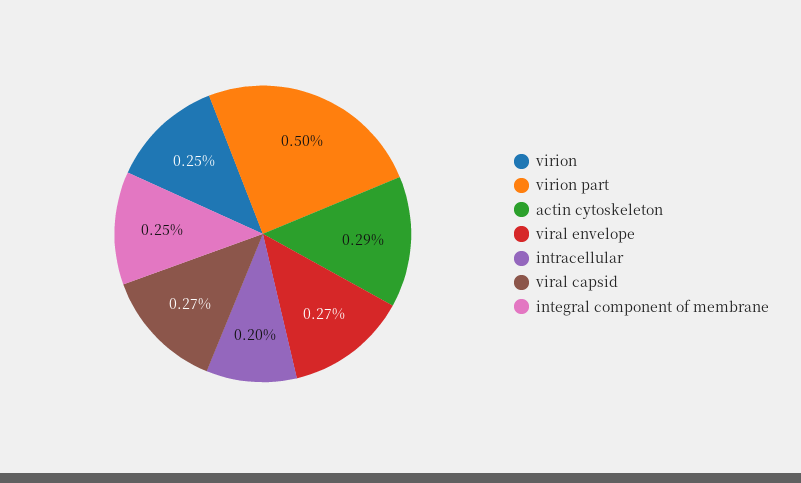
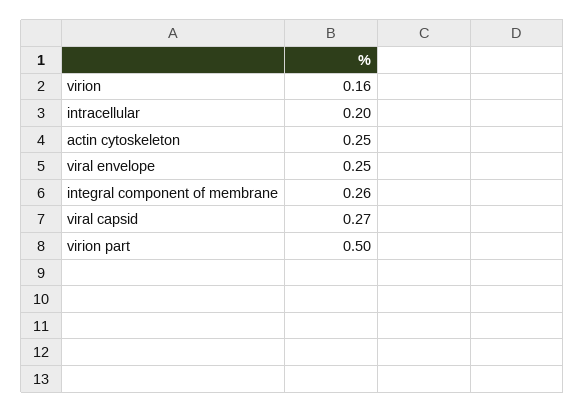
  {
-   "virion": 0.25,
+   "virion": 0.16,
    "virion part": 0.5,
-   "actin cytoskeleton": 0.29,
+   "actin cytoskeleton": 0.25,
-   "viral envelope": 0.27,
+   "viral envelope": 0.25,
    "intracellular": 0.2,
    "viral capsid": 0.27,
-   "integral component of membrane": 0.25
+   "integral component of membrane": 0.26
  }

